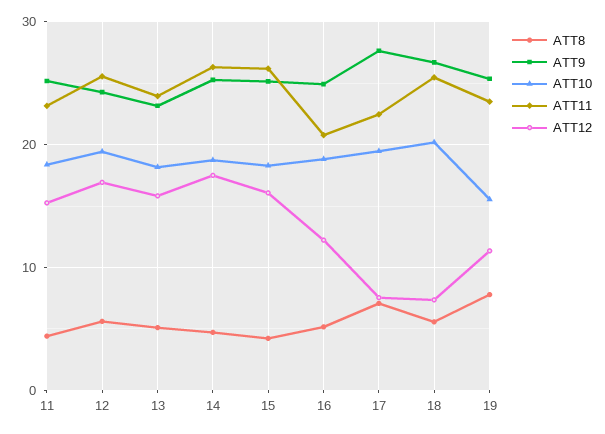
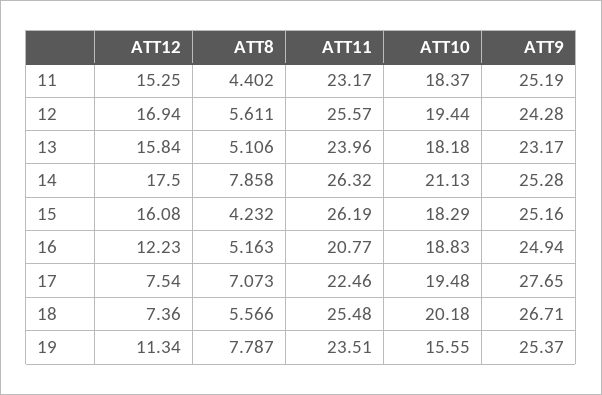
  {
    "ATT8": {
      "11": 4.402,
      "12": 5.611,
      "13": 5.106,
-     "14": 5,
+     "14": 7.858,
      "15": 4.232,
      "16": 5.163,
      "17": 7.073,
      "18": 5.566,
      "19": 7.787
    },
    "ATT9": {
      "11": 25.19,
      "12": 24.28,
      "13": 23.17,
      "14": 25.28,
      "15": 25.16,
      "16": 24.94,
      "17": 27.65,
      "18": 26.71,
      "19": 25.37
    },
    "ATT10": {
      "11": 18.37,
      "12": 19.44,
      "13": 18.18,
-     "14": 19,
+     "14": 21.13,
      "15": 18.29,
      "16": 18.83,
      "17": 19.48,
      "18": 20.18,
      "19": 15.55
    },
    "ATT11": {
      "11": 23.17,
      "12": 25.57,
      "13": 23.96,
      "14": 26.32,
      "15": 26.19,
      "16": 20.77,
      "17": 22.46,
      "18": 25.48,
      "19": 23.51
    },
    "ATT12": {
      "11": 15.25,
      "12": 16.94,
      "13": 15.84,
      "14": 17.5,
      "15": 16.08,
      "16": 12.23,
      "17": 7.54,
      "18": 7.36,
      "19": 11.34
    }
  }

